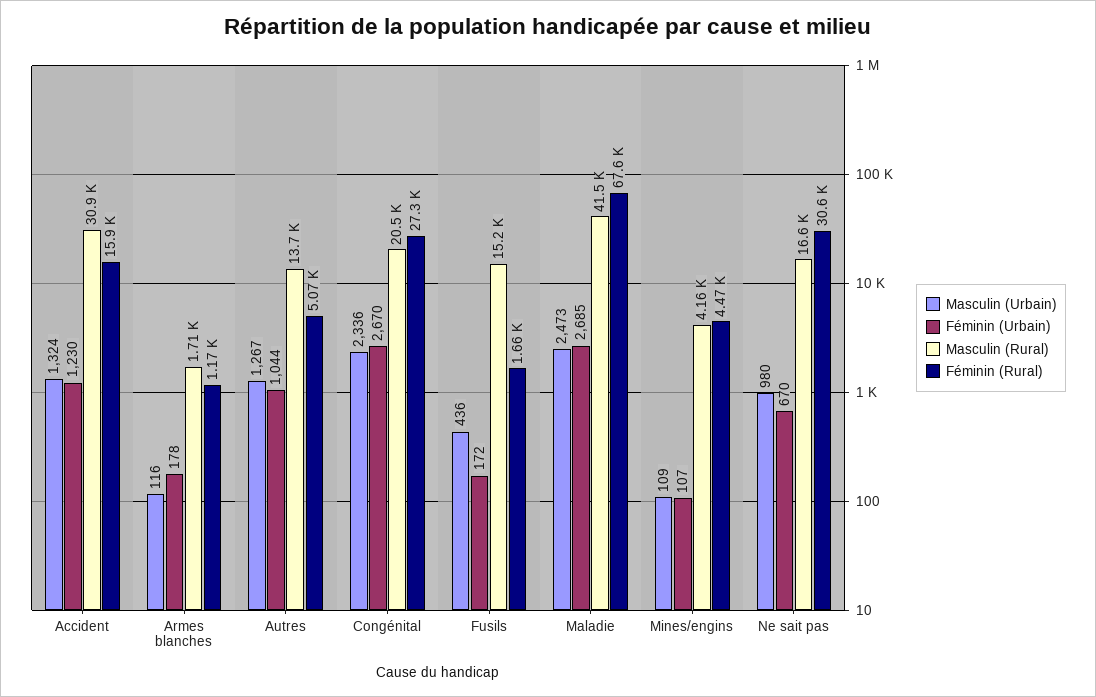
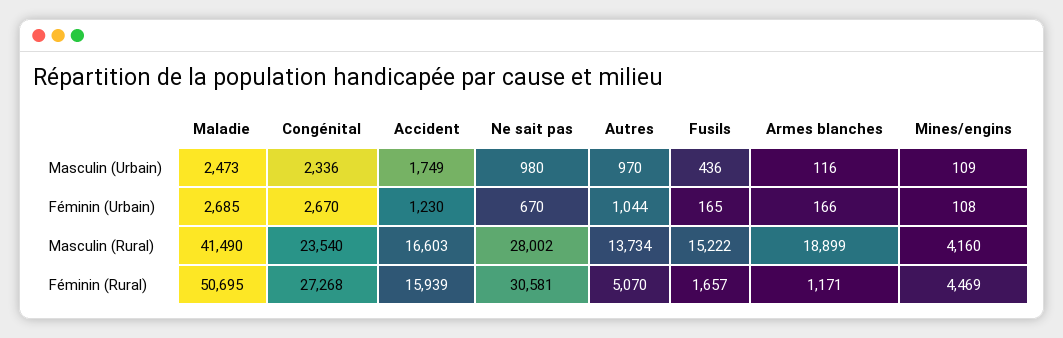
  {
    "Masculin (Urbain)": {
-     "Accident": 1324,
+     "Accident": 1749,
      "Armes blanches": 116,
-     "Autres": 1267,
+     "Autres": 970,
      "Congénital": 2336,
      "Fusils": 436,
      "Maladie": 2473,
      "Mines/engins": 109,
      "Ne sait pas": 980
    },
    "Féminin (Urbain)": {
      "Accident": 1230,
-     "Armes blanches": 178,
+     "Armes blanches": 166,
      "Autres": 1044,
      "Congénital": 2670,
-     "Fusils": 172,
+     "Fusils": 165,
      "Maladie": 2685,
-     "Mines/engins": 107,
+     "Mines/engins": 108,
      "Ne sait pas": 670
    },
    "Masculin (Rural)": {
-     "Accident": 30900,
+     "Accident": 16603,
-     "Armes blanches": 1710,
+     "Armes blanches": 18899,
      "Autres": 13734,
-     "Congénital": 20500,
+     "Congénital": 23540,
      "Fusils": 15222,
      "Maladie": 41490,
      "Mines/engins": 4160,
-     "Ne sait pas": 16600
+     "Ne sait pas": 28002
    },
    "Féminin (Rural)": {
      "Accident": 15939,
      "Armes blanches": 1171,
      "Autres": 5070,
      "Congénital": 27268,
      "Fusils": 1657,
-     "Maladie": 67600,
+     "Maladie": 50695,
      "Mines/engins": 4469,
      "Ne sait pas": 30581
    }
  }

